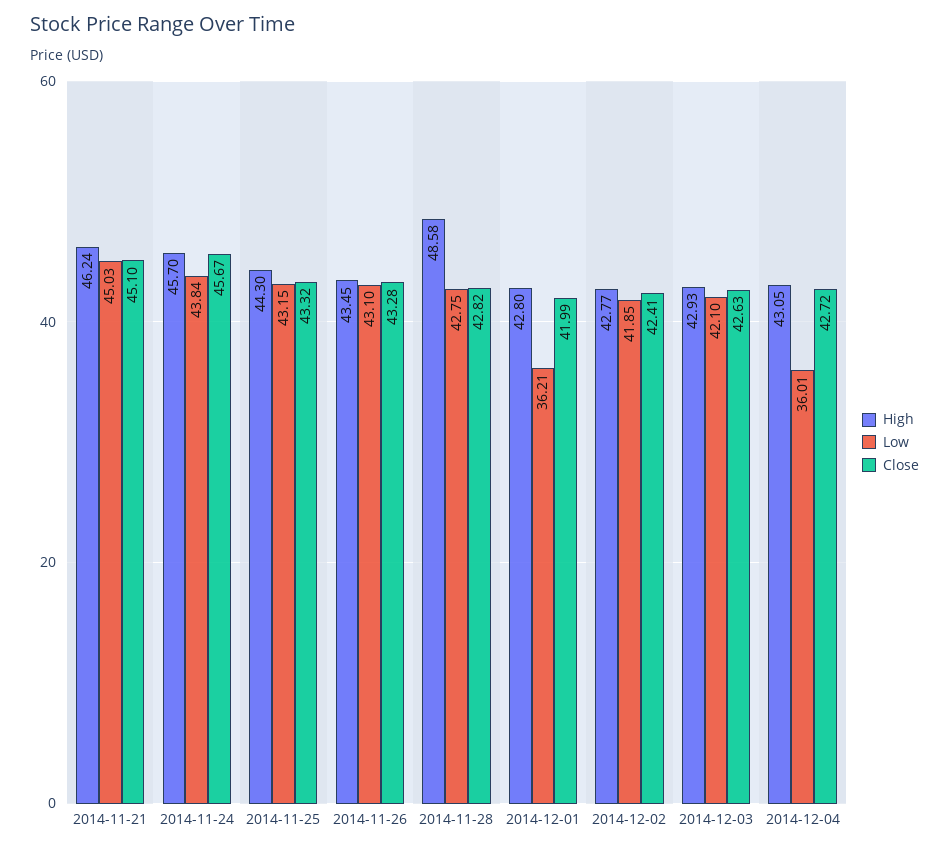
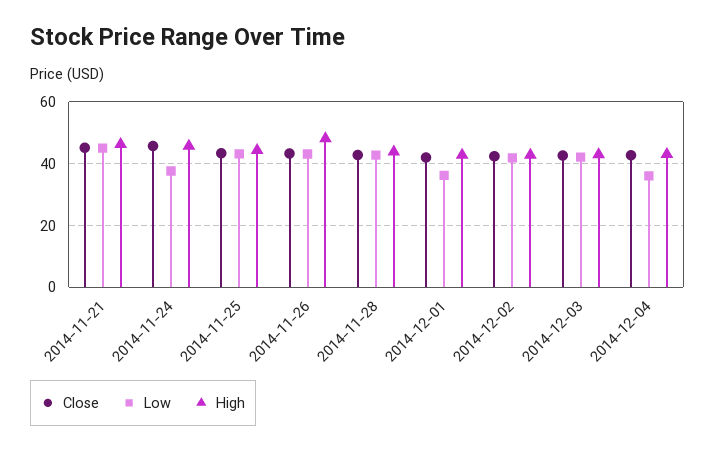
  {
    "High": {
      "2014-11-21": 46.24,
      "2014-11-24": 45.7,
      "2014-11-25": 44.3,
-     "2014-11-26": 43.45,
+     "2014-11-26": 48,
-     "2014-11-28": 48.58,
+     "2014-11-28": 44,
      "2014-12-01": 42.8,
      "2014-12-02": 42.77,
      "2014-12-03": 42.93,
      "2014-12-04": 43.05
    },
    "Low": {
      "2014-11-21": 45.03,
-     "2014-11-24": 43.84,
+     "2014-11-24": 38,
      "2014-11-25": 43.15,
      "2014-11-26": 43.1,
      "2014-11-28": 42.75,
      "2014-12-01": 36.21,
      "2014-12-02": 41.85,
      "2014-12-03": 42.1,
      "2014-12-04": 36.01
    },
    "Close": {
      "2014-11-21": 45.1,
      "2014-11-24": 45.67,
      "2014-11-25": 43.32,
      "2014-11-26": 43.28,
      "2014-11-28": 42.82,
      "2014-12-01": 41.99,
      "2014-12-02": 42.41,
      "2014-12-03": 42.63,
      "2014-12-04": 42.72
    }
  }

